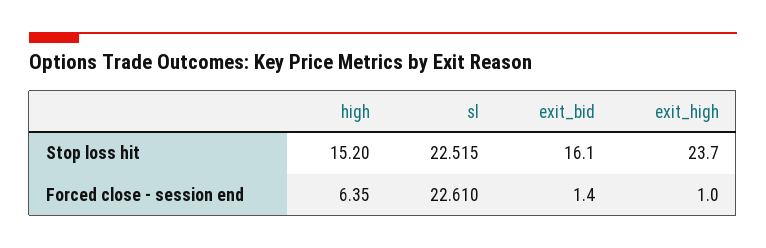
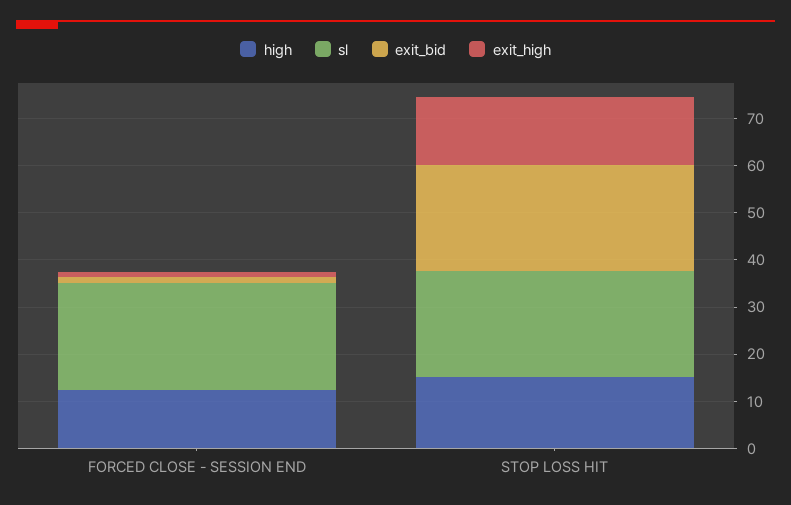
  {
    "high": {
      "Stop loss hit": 15.2,
-     "Forced close - session end": 6.35
+     "Forced close - session end": 12
    },
    "sl": {
      "Stop loss hit": 22.515,
      "Forced close - session end": 22.61
    },
    "exit_bid": {
-     "Stop loss hit": 16.1,
+     "Stop loss hit": 22,
      "Forced close - session end": 1.4
    },
    "exit_high": {
-     "Stop loss hit": 23.7,
+     "Stop loss hit": 14,
      "Forced close - session end": 1
    }
  }

